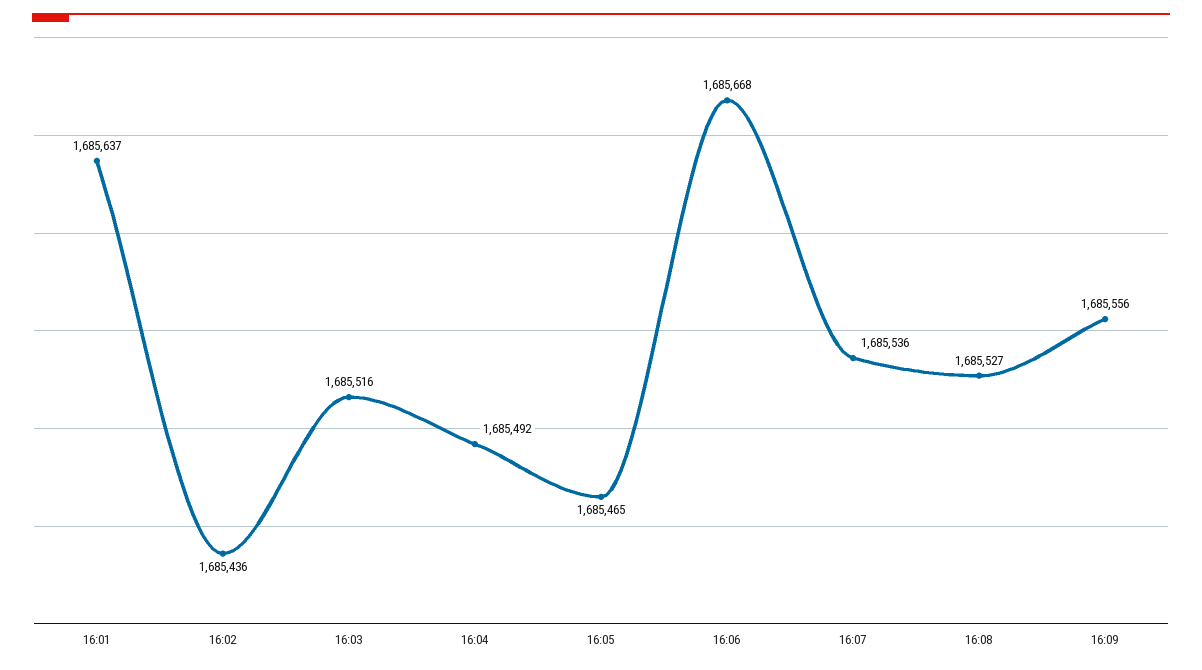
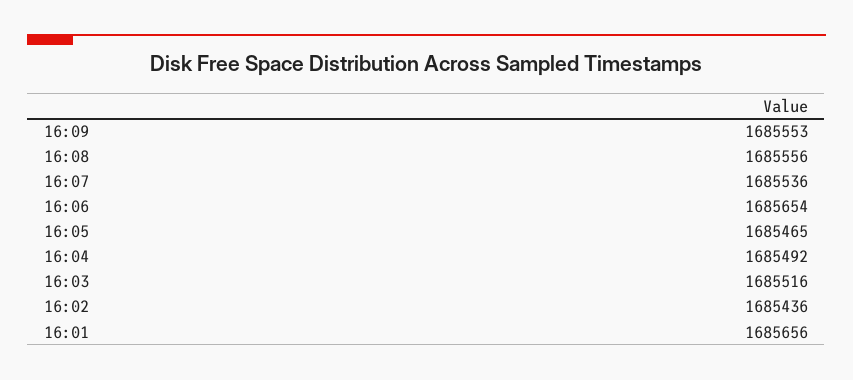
  {
-   "16:01": 1685637,
+   "16:01": 1685656,
    "16:02": 1685436,
    "16:03": 1685516,
    "16:04": 1685492,
    "16:05": 1685465,
-   "16:06": 1685668,
+   "16:06": 1685654,
    "16:07": 1685536,
-   "16:08": 1685527,
+   "16:08": 1685556,
-   "16:09": 1685556
+   "16:09": 1685553
  }

